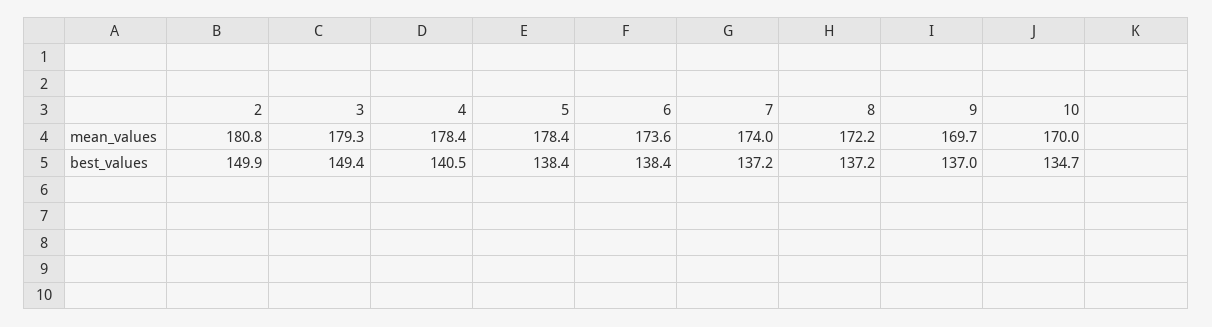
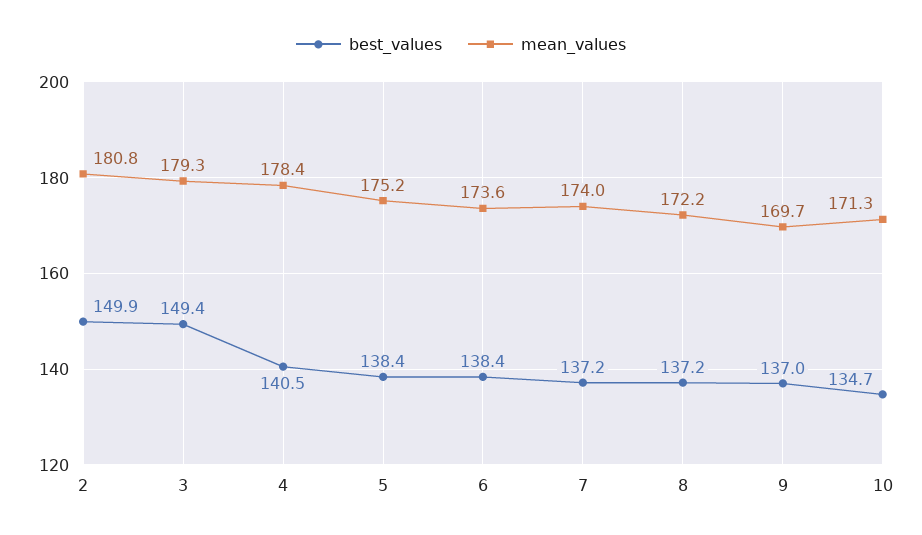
  {
    "mean_values": {
      "2": 180.8,
      "3": 179.3,
      "4": 178.4,
-     "5": 178.4,
+     "5": 175.2,
      "6": 173.6,
      "7": 174,
      "8": 172.2,
      "9": 169.7,
-     "10": 170
+     "10": 171.3
    },
    "best_values": {
      "2": 149.9,
      "3": 149.4,
      "4": 140.5,
      "5": 138.4,
      "6": 138.4,
      "7": 137.2,
      "8": 137.2,
      "9": 137,
      "10": 134.7
    }
  }

